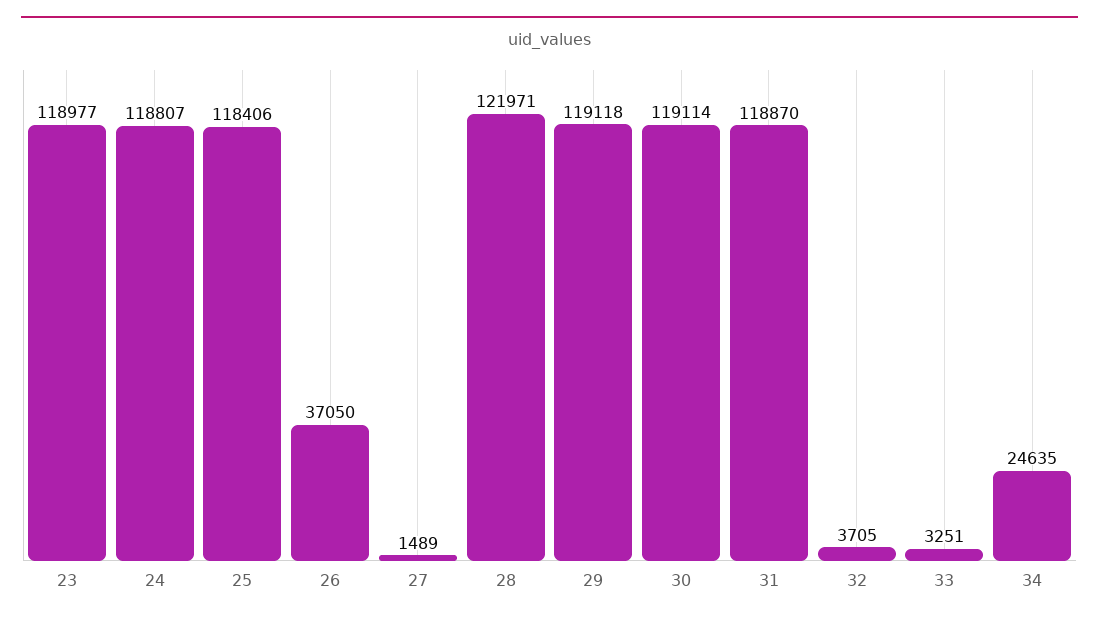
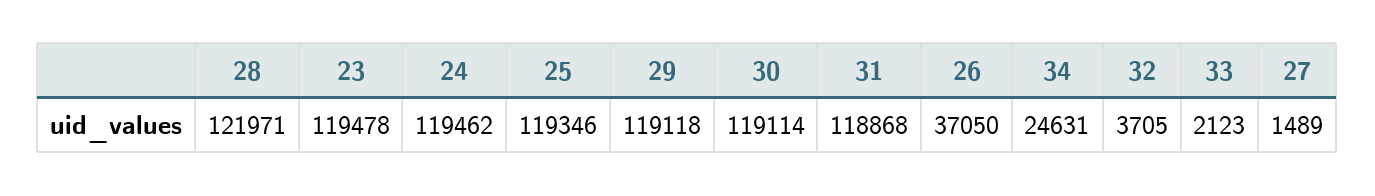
  {
-   "23": 118977,
+   "23": 119478,
-   "24": 118807,
+   "24": 119462,
-   "25": 118406,
+   "25": 119346,
    "26": 37050,
    "27": 1489,
    "28": 121971,
    "29": 119118,
    "30": 119114,
-   "31": 118870,
+   "31": 118868,
    "32": 3705,
-   "33": 3251,
+   "33": 2123,
-   "34": 24635
+   "34": 24631
  }

